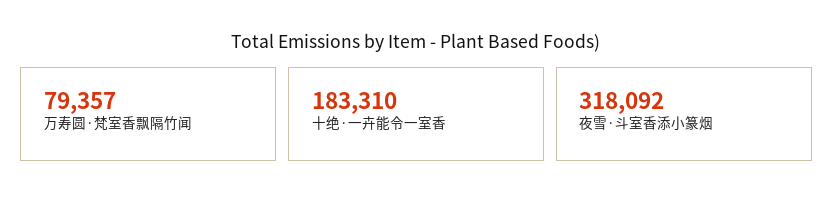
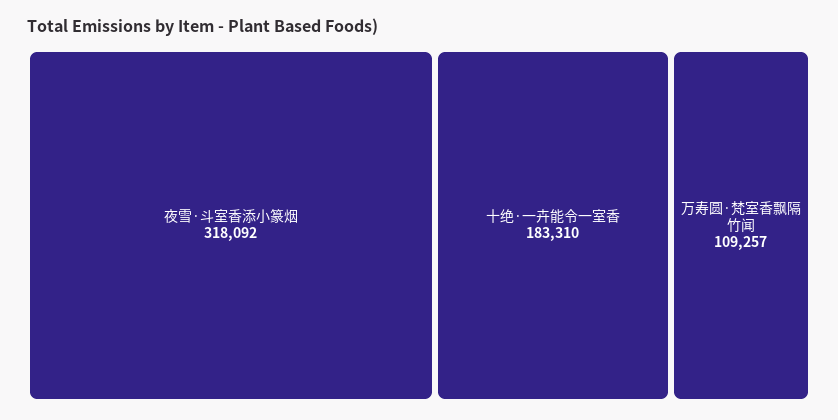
  {
-   "万寿圆·梵室香飘隔竹闻": 79357,
+   "万寿圆·梵室香飘隔竹闻": 109257,
    "十绝·一卉能令一室香": 183310,
    "夜雪·斗室香添小篆烟": 318092
  }

